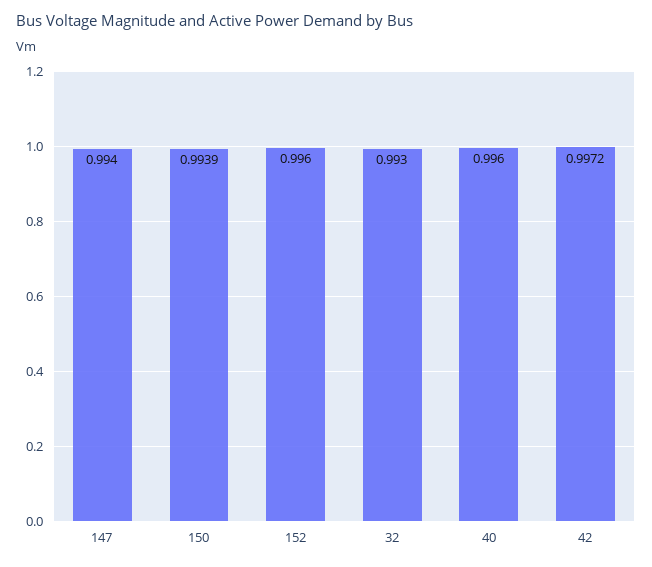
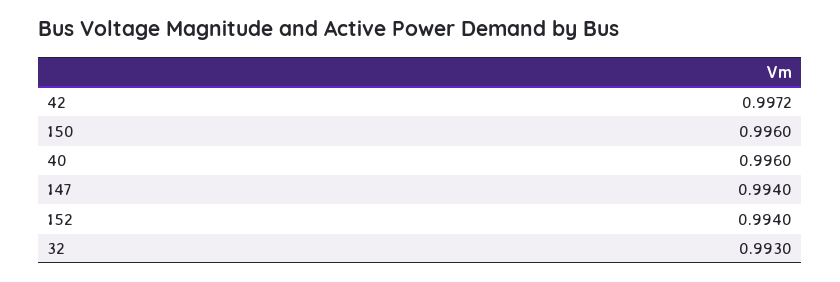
  {
    "147": 0.994,
-   "150": 0.9939,
+   "150": 0.996,
-   "152": 0.996,
+   "152": 0.994,
    "32": 0.993,
    "40": 0.996,
    "42": 0.9972
  }

